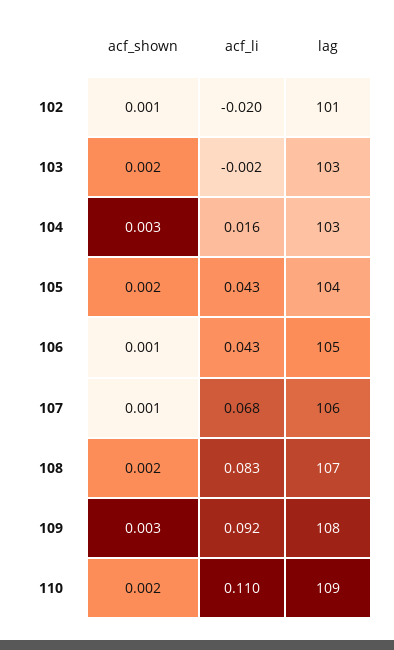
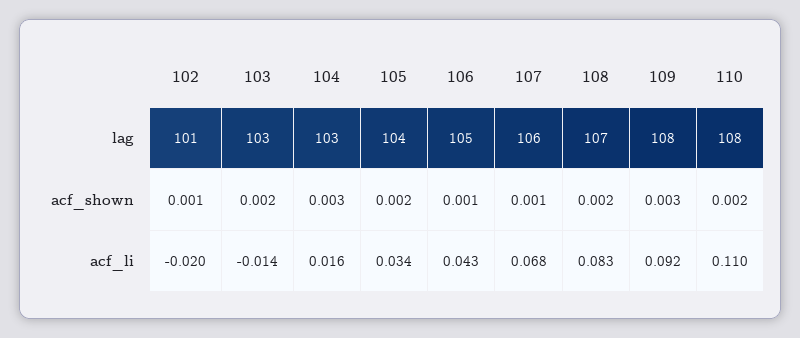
  {
    "acf_shown": {
      "102": 0.001,
      "103": 0.002,
      "104": 0.003,
      "105": 0.002,
      "106": 0.001,
      "107": 0.001,
      "108": 0.002,
      "109": 0.003,
      "110": 0.002
    },
    "acf_li": {
      "102": -0.02,
-     "103": -0.002,
+     "103": -0.014,
      "104": 0.016,
-     "105": 0.043,
+     "105": 0.034,
      "106": 0.043,
      "107": 0.068,
      "108": 0.083,
      "109": 0.092,
      "110": 0.11
    },
    "lag": {
      "102": 101,
      "103": 103,
      "104": 103,
      "105": 104,
      "106": 105,
      "107": 106,
      "108": 107,
      "109": 108,
-     "110": 109
+     "110": 108
    }
  }

